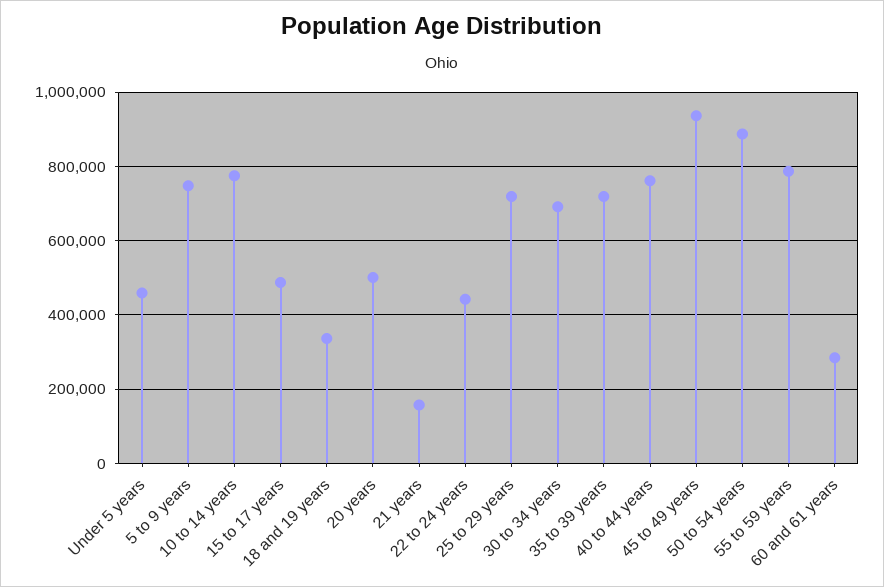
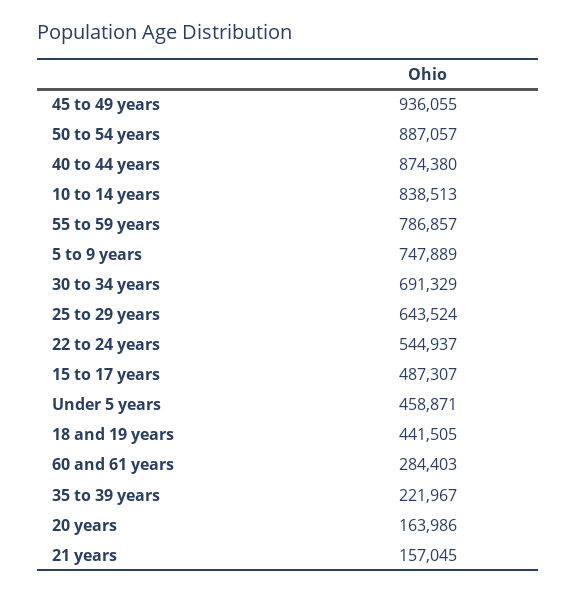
  {
    "Under 5 years": 458871,
    "5 to 9 years": 747889,
-   "10 to 14 years": 780000,
+   "10 to 14 years": 838513,
    "15 to 17 years": 487307,
-   "18 and 19 years": 340000,
+   "18 and 19 years": 441505,
-   "20 years": 500000,
+   "20 years": 163986,
    "21 years": 157045,
-   "22 to 24 years": 440000,
+   "22 to 24 years": 544937,
-   "25 to 29 years": 720000,
+   "25 to 29 years": 643524,
    "30 to 34 years": 691329,
-   "35 to 39 years": 720000,
+   "35 to 39 years": 221967,
-   "40 to 44 years": 760000,
+   "40 to 44 years": 874380,
    "45 to 49 years": 936055,
    "50 to 54 years": 887057,
    "55 to 59 years": 786857,
    "60 and 61 years": 284403
  }

